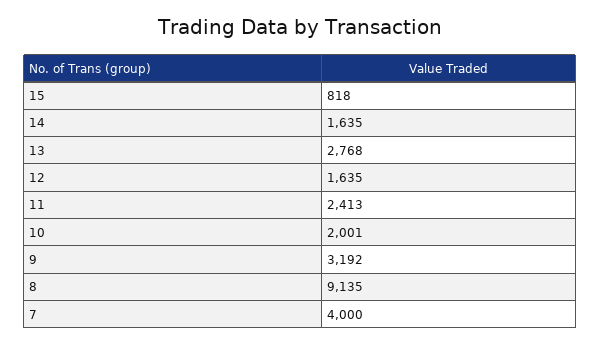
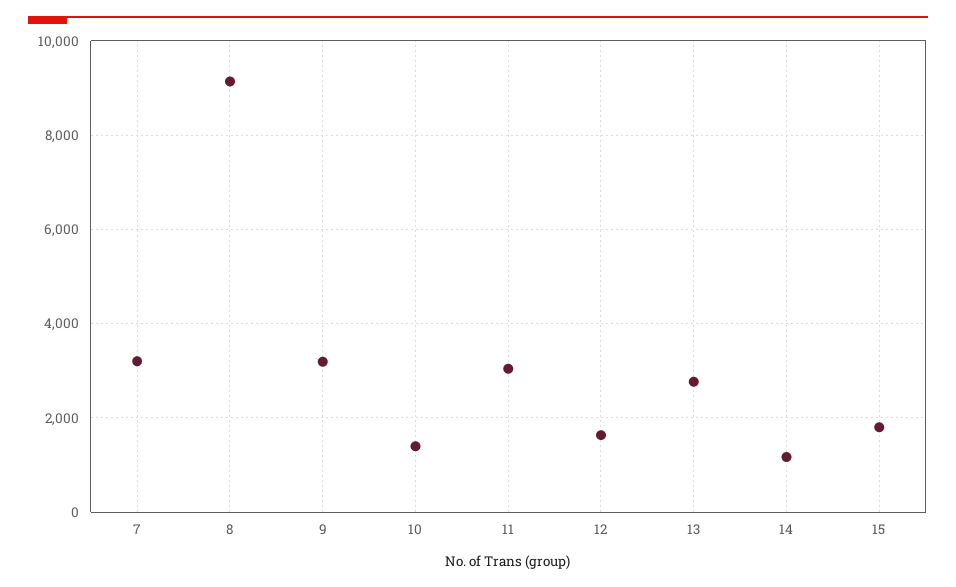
  {
-   "15": 818,
+   "15": 1800,
-   "14": 1635,
+   "14": 1200,
    "13": 2768,
    "12": 1635,
-   "11": 2413,
+   "11": 3000,
-   "10": 2001,
+   "10": 1400,
    "9": 3192,
    "8": 9135,
-   "7": 4000
+   "7": 3200
  }

